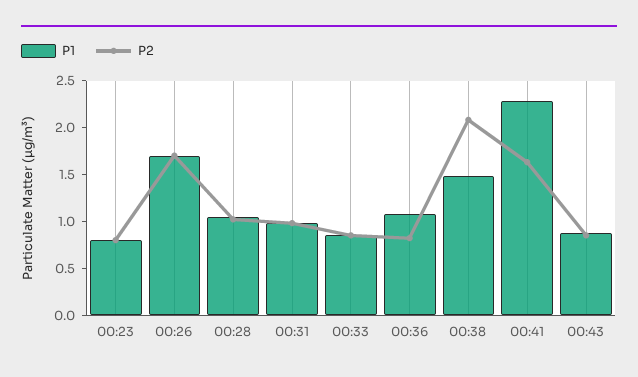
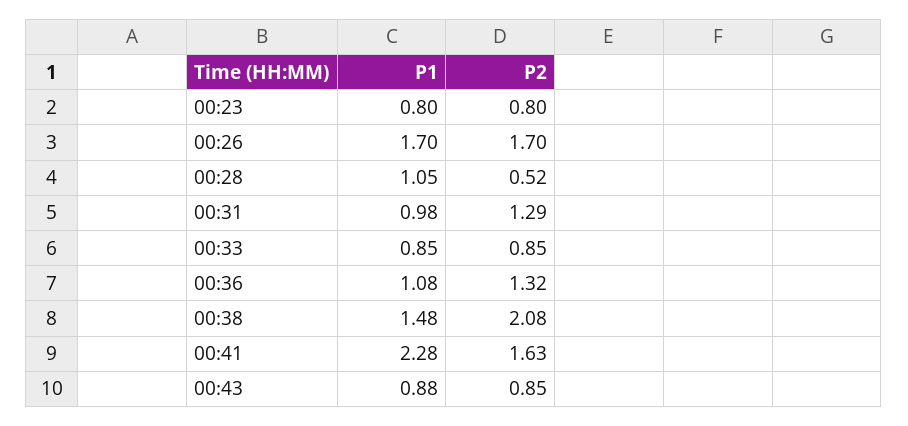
  {
    "P1": {
      "00:23": 0.8,
      "00:26": 1.7,
      "00:28": 1.05,
      "00:31": 0.98,
      "00:33": 0.85,
      "00:36": 1.08,
      "00:38": 1.48,
      "00:41": 2.28,
      "00:43": 0.88
    },
    "P2": {
      "00:23": 0.8,
      "00:26": 1.7,
-     "00:28": 1,
+     "00:28": 0.52,
-     "00:31": 1,
+     "00:31": 1.29,
      "00:33": 0.85,
-     "00:36": 0.8,
+     "00:36": 1.32,
      "00:38": 2.08,
      "00:41": 1.63,
      "00:43": 0.85
    }
  }

